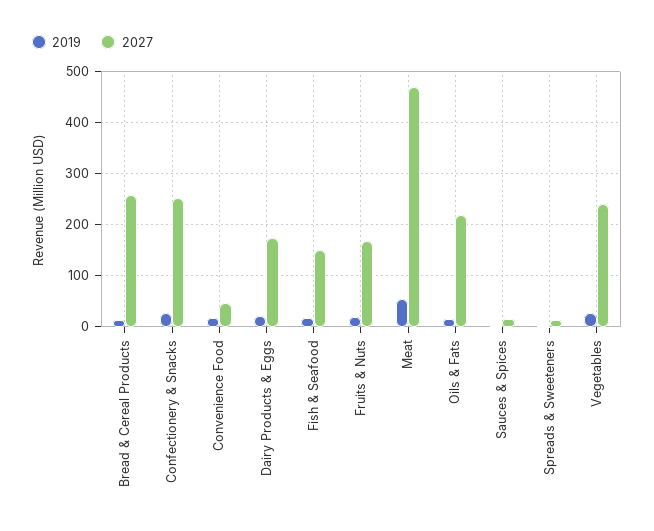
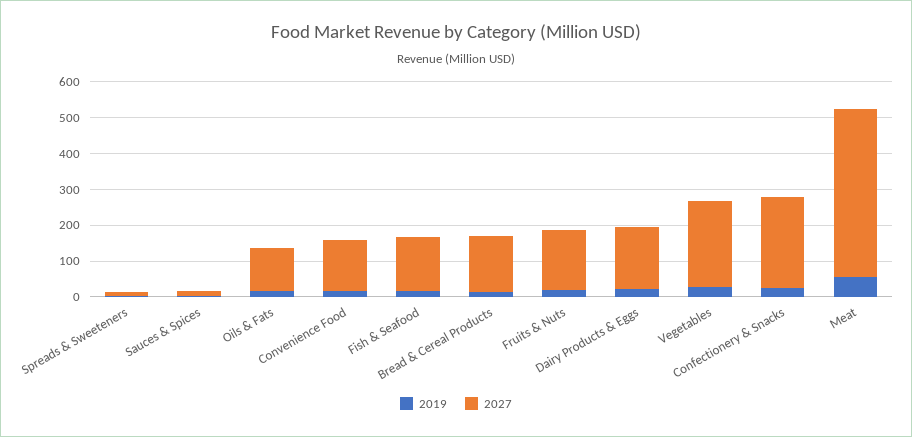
  {
    "2019": {
      "Bread & Cereal Products": 20,
      "Confectionery & Snacks": 20,
      "Convenience Food": 20,
      "Dairy Products & Eggs": 20,
      "Fish & Seafood": 20,
      "Fruits & Nuts": 20,
      "Meat": 60,
      "Oils & Fats": 20,
      "Sauces & Spices": 0,
      "Spreads & Sweeteners": 0,
      "Vegetables": 20
    },
    "2027": {
-     "Bread & Cereal Products": 260,
+     "Bread & Cereal Products": 150,
      "Confectionery & Snacks": 260,
-     "Convenience Food": 40,
+     "Convenience Food": 150,
      "Dairy Products & Eggs": 180,
      "Fish & Seafood": 160,
      "Fruits & Nuts": 160,
      "Meat": 480,
-     "Oils & Fats": 220,
+     "Oils & Fats": 125,
      "Sauces & Spices": 20,
      "Spreads & Sweeteners": 20,
      "Vegetables": 240
    }
  }

